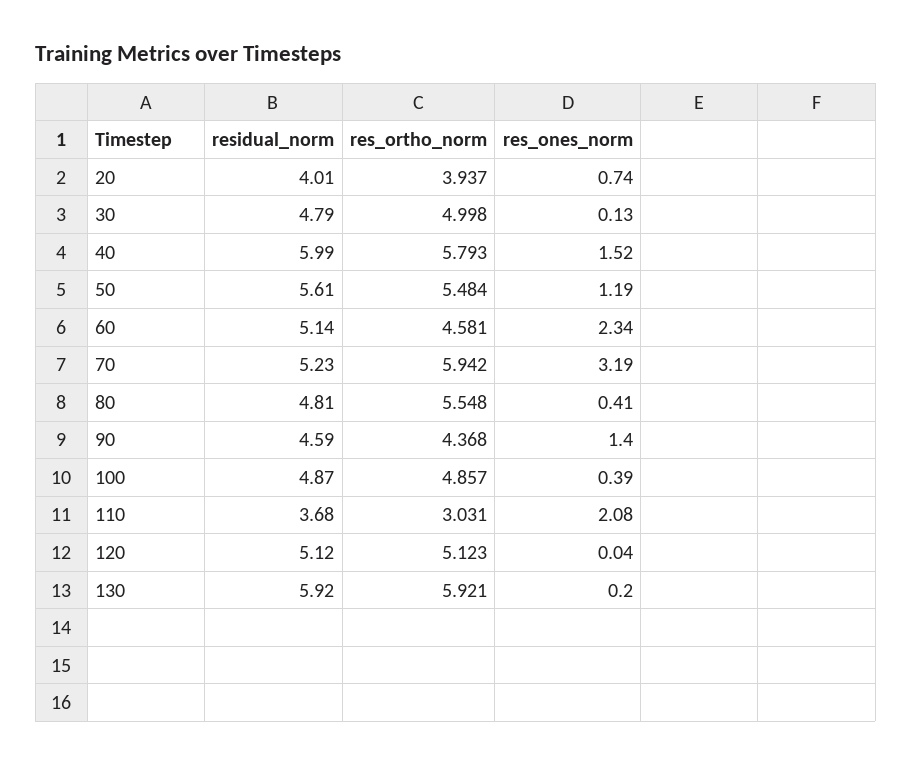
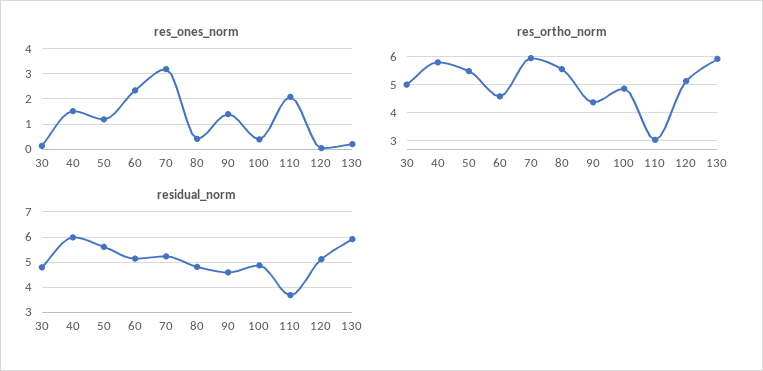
  {
    "residual_norm": {
-     "20": 4.01,
      "30": 4.79,
      "40": 5.99,
      "50": 5.61,
      "60": 5.14,
      "70": 5.23,
      "80": 4.81,
      "90": 4.59,
      "100": 4.87,
      "110": 3.68,
      "120": 5.12,
      "130": 5.92
    },
    "res_ortho_norm": {
-     "20": 3.937,
      "30": 4.998,
      "40": 5.793,
      "50": 5.484,
      "60": 4.581,
      "70": 5.942,
      "80": 5.548,
      "90": 4.368,
      "100": 4.857,
      "110": 3.031,
      "120": 5.123,
      "130": 5.921
    },
    "res_ones_norm": {
-     "20": 0.74,
      "30": 0.13,
      "40": 1.52,
      "50": 1.19,
      "60": 2.34,
      "70": 3.19,
      "80": 0.41,
      "90": 1.4,
      "100": 0.39,
      "110": 2.08,
      "120": 0.04,
      "130": 0.2
    }
  }

